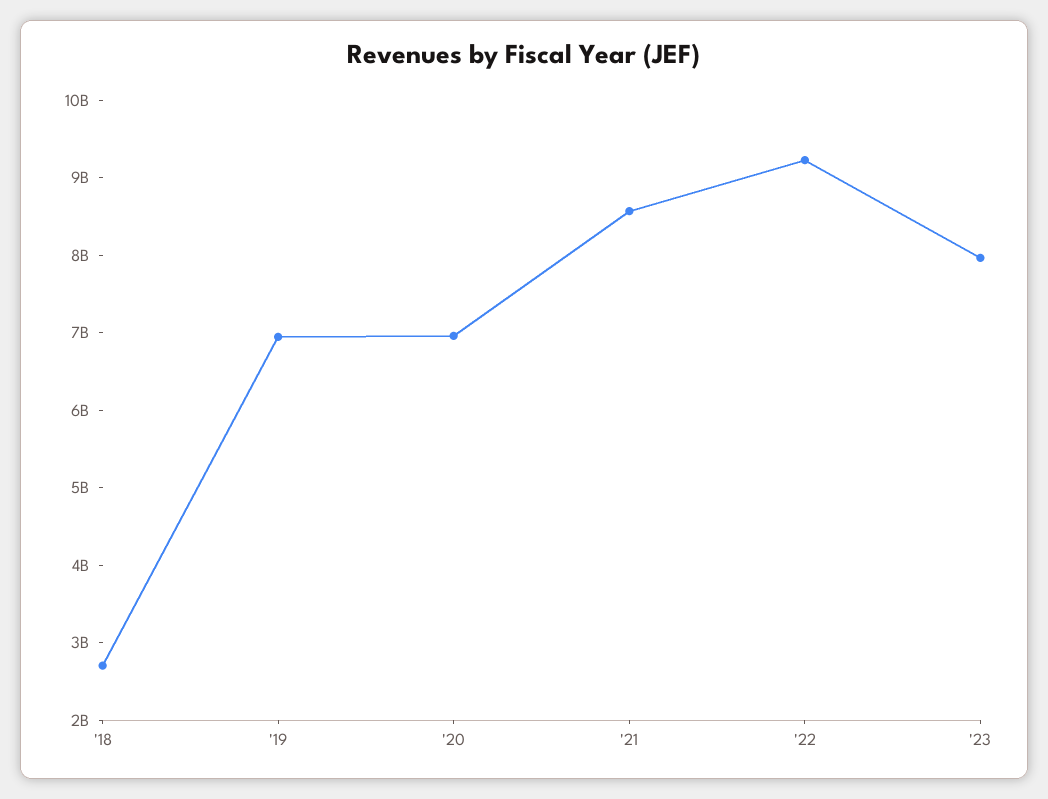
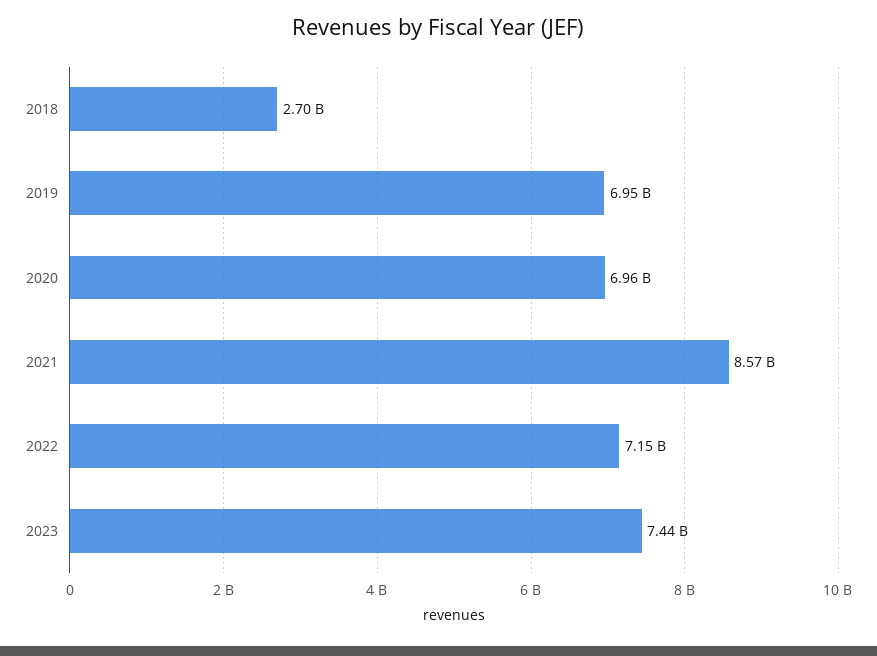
  {
    "'18": 2700000000,
    "'19": 6950000000,
    "'20": 6960000000,
    "'21": 8570000000,
-   "'22": 9200000000,
+   "'22": 7150000000,
-   "'23": 8000000000
+   "'23": 7440000000
  }

